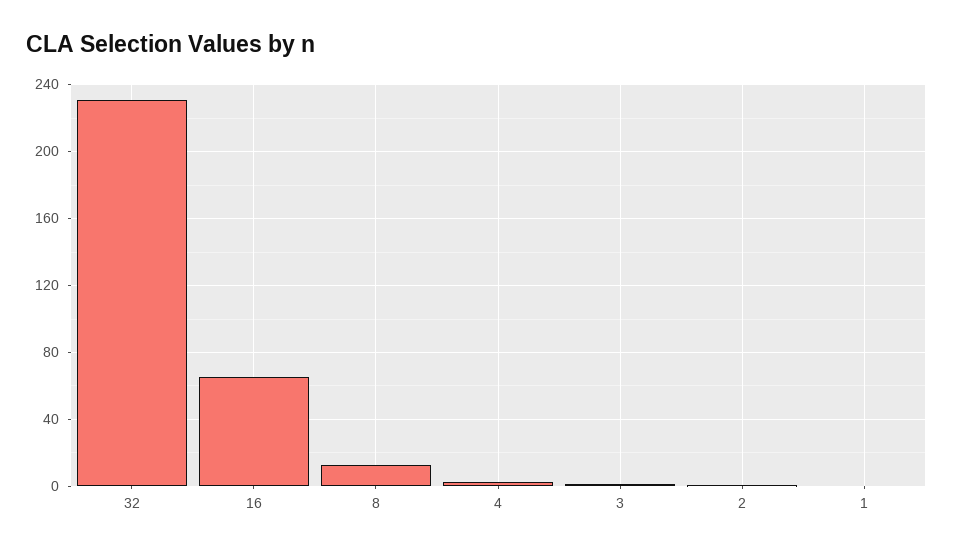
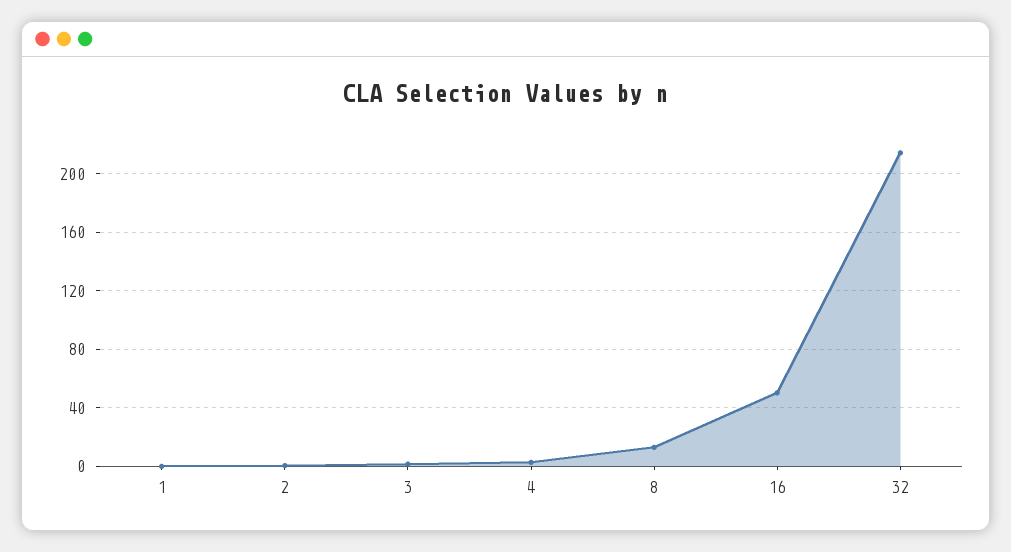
  {
-   "32": 230,
+   "32": 215,
-   "16": 65,
+   "16": 50,
    "8": 15,
    "4": 5,
    "3": 0,
    "2": 0,
    "1": 0
  }

